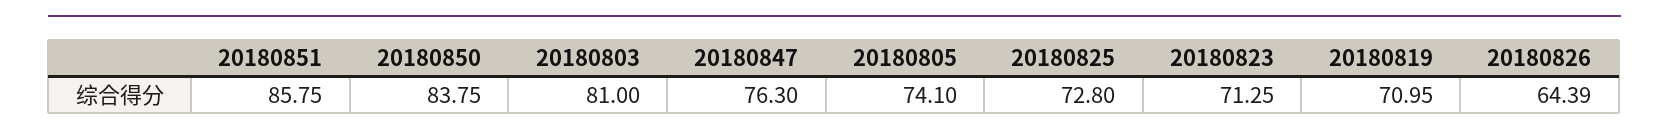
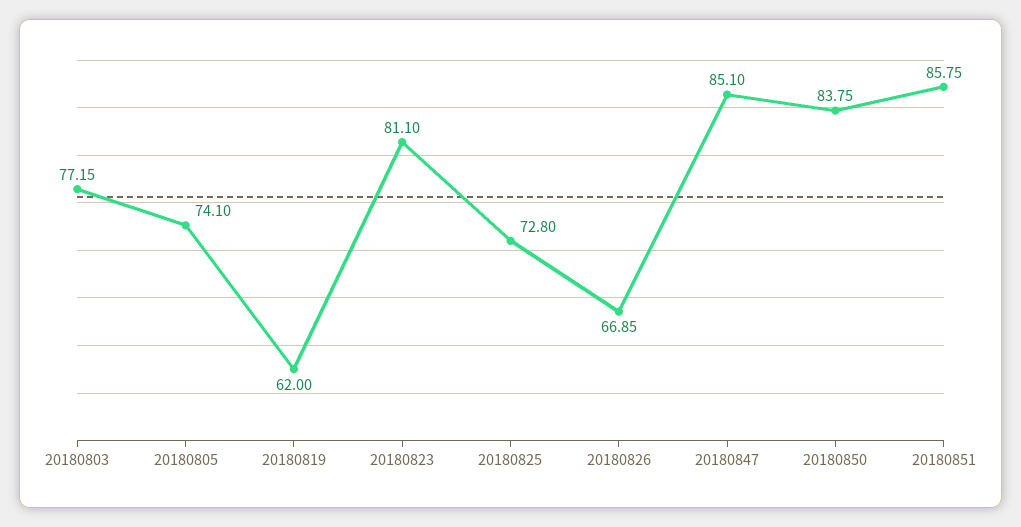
  {
    "20180851": 85.75,
    "20180850": 83.75,
-   "20180803": 81,
+   "20180803": 77.15,
-   "20180847": 76.3,
+   "20180847": 85.1,
    "20180805": 74.1,
    "20180825": 72.8,
-   "20180823": 71.25,
+   "20180823": 81.1,
-   "20180819": 70.95,
+   "20180819": 62,
-   "20180826": 64.39
+   "20180826": 66.85
  }

